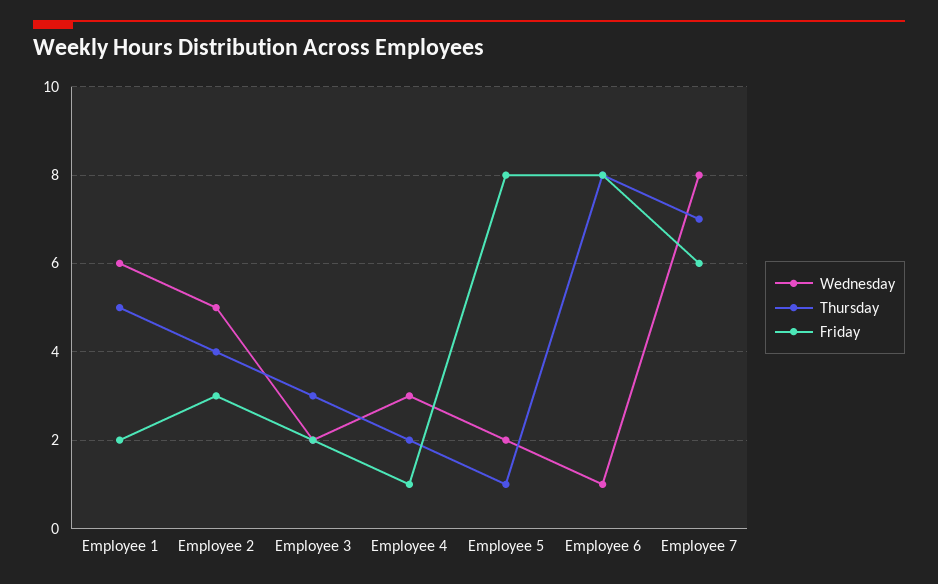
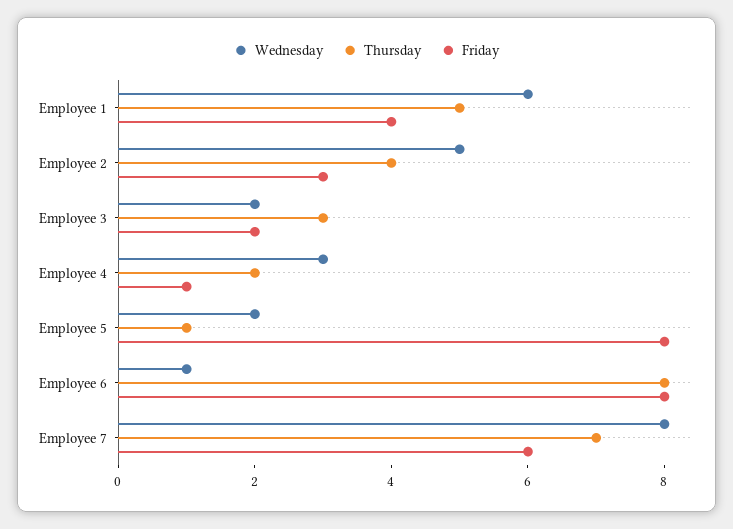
  {
    "Wednesday": {
      "Employee 1": 6,
      "Employee 2": 5,
      "Employee 3": 2,
      "Employee 4": 3,
      "Employee 5": 2,
      "Employee 6": 1,
      "Employee 7": 8
    },
    "Thursday": {
      "Employee 1": 5,
      "Employee 2": 4,
      "Employee 3": 3,
      "Employee 4": 2,
      "Employee 5": 1,
      "Employee 6": 8,
      "Employee 7": 7
    },
    "Friday": {
-     "Employee 1": 2,
+     "Employee 1": 4,
      "Employee 2": 3,
      "Employee 3": 2,
      "Employee 4": 1,
      "Employee 5": 8,
      "Employee 6": 8,
      "Employee 7": 6
    }
  }

